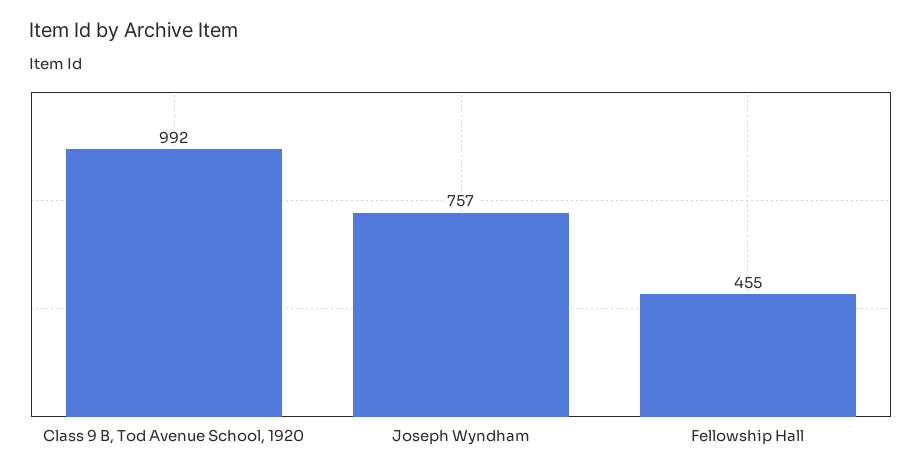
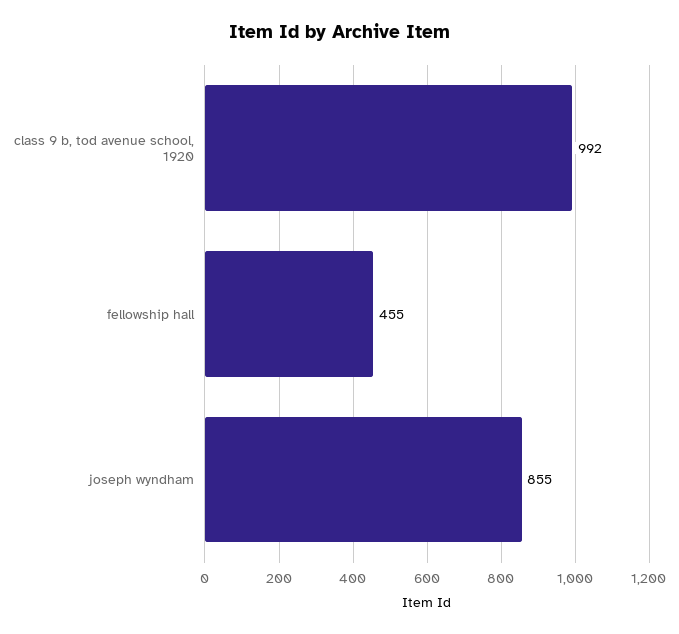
  {
    "Class 9 B, Tod Avenue School, 1920": 992,
-   "Joseph Wyndham": 757,
+   "Joseph Wyndham": 855,
    "Fellowship Hall": 455
  }

